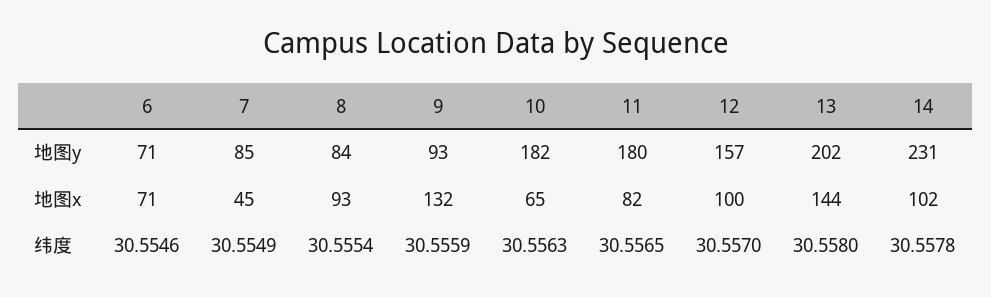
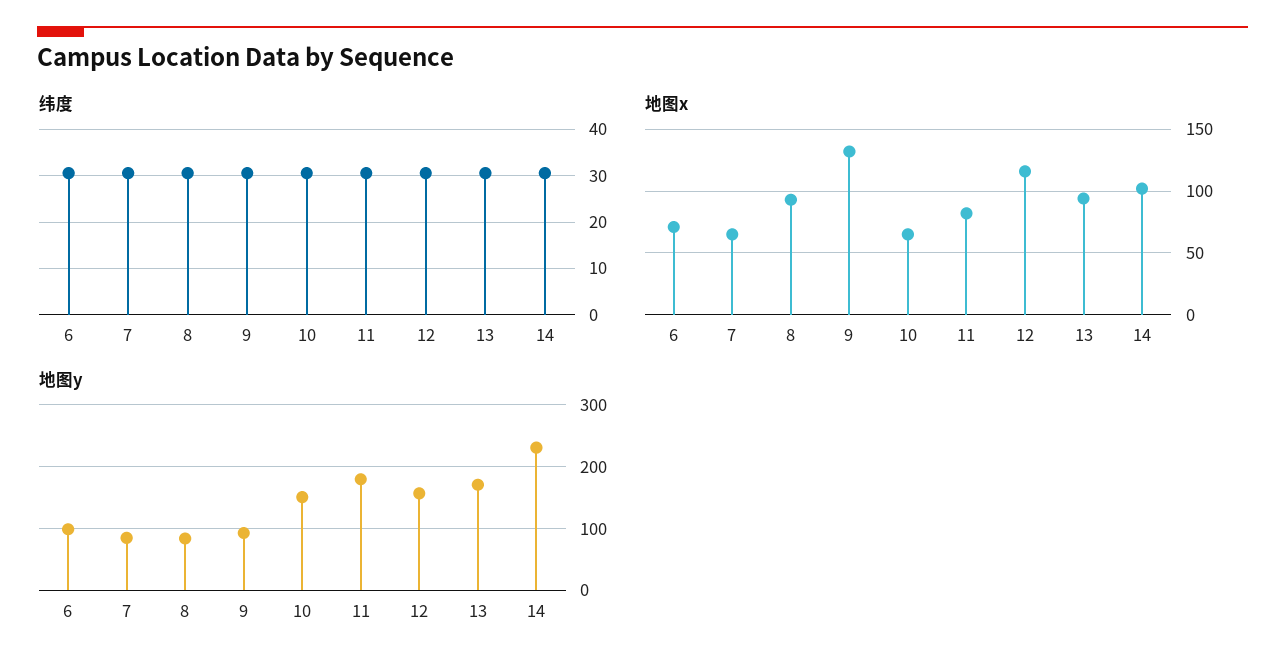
  {
    "地图y": {
-     "6": 71,
+     "6": 100,
      "7": 85,
      "8": 84,
      "9": 93,
-     "10": 182,
+     "10": 150,
      "11": 180,
      "12": 157,
-     "13": 202,
+     "13": 170,
      "14": 231
    },
    "地图x": {
      "6": 71,
-     "7": 45,
+     "7": 65,
      "8": 93,
      "9": 132,
      "10": 65,
      "11": 82,
-     "12": 100,
+     "12": 115,
-     "13": 144,
+     "13": 95,
      "14": 102
    },
    "纬度": {
      "6": 30.5546,
      "7": 30.5549,
      "8": 30.5554,
      "9": 30.5559,
      "10": 30.5563,
      "11": 30.5565,
      "12": 30.557,
      "13": 30.558,
      "14": 30.5578
    }
  }

